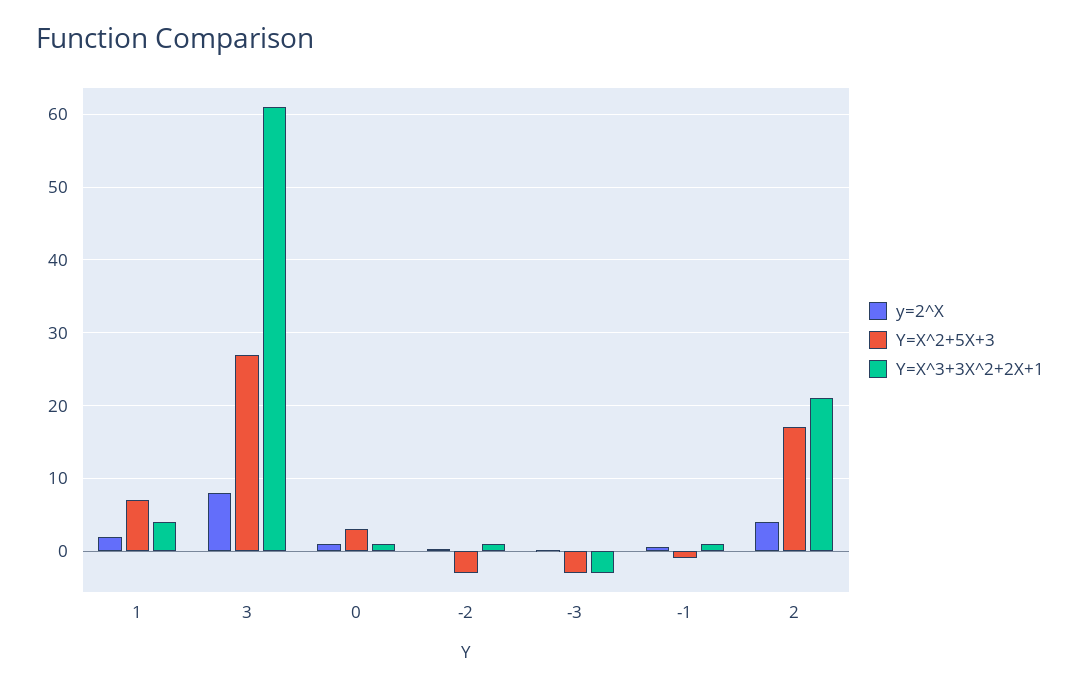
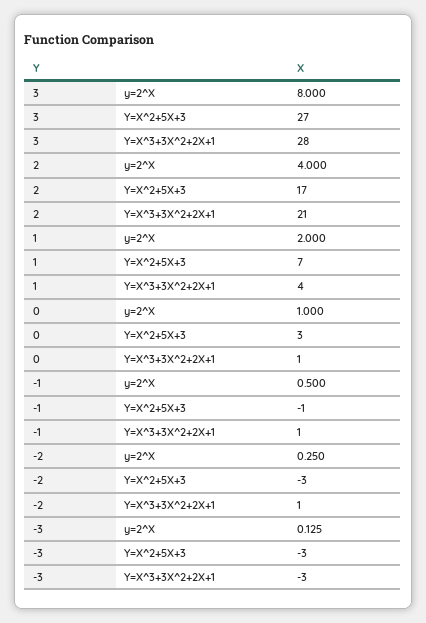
  {
    "y=2^X": {
      "1": 2,
      "3": 8,
      "0": 1,
      "-2": 0.25,
      "-3": 0.125,
      "-1": 0.5,
      "2": 4
    },
    "Y=X^2+5X+3": {
      "1": 7,
      "3": 27,
      "0": 3,
      "-2": -3,
      "-3": -3,
      "-1": -1,
      "2": 17
    },
    "Y=X^3+3X^2+2X+1": {
      "1": 4,
-     "3": 61,
+     "3": 28,
      "0": 1,
      "-2": 1,
      "-3": -3,
      "-1": 1,
      "2": 21
    }
  }

